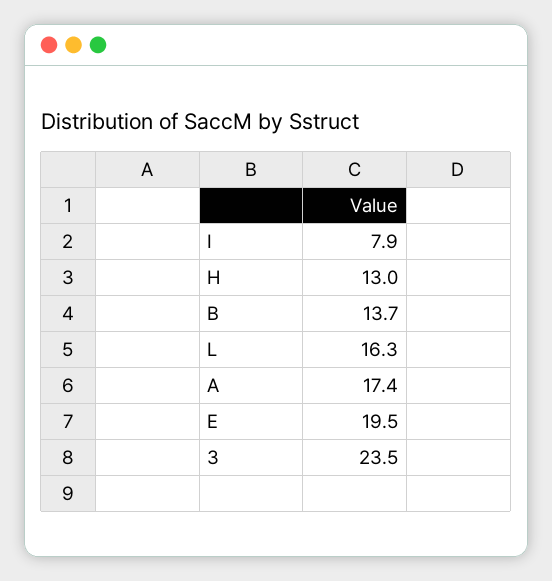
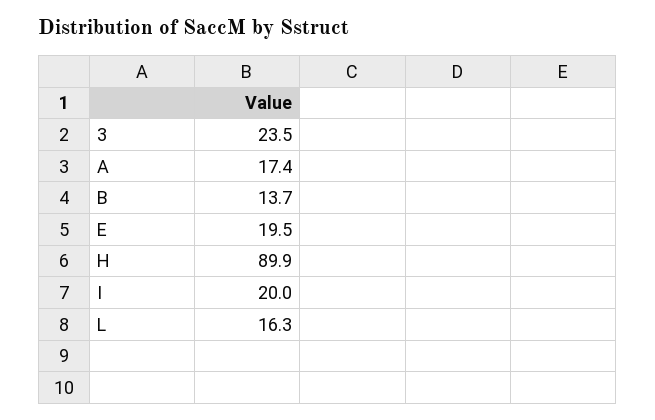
  {
-   "I": 7.9,
+   "I": 20,
-   "H": 13,
+   "H": 89.9,
    "B": 13.7,
    "L": 16.3,
    "A": 17.4,
    "E": 19.5,
    "3": 23.5
  }

